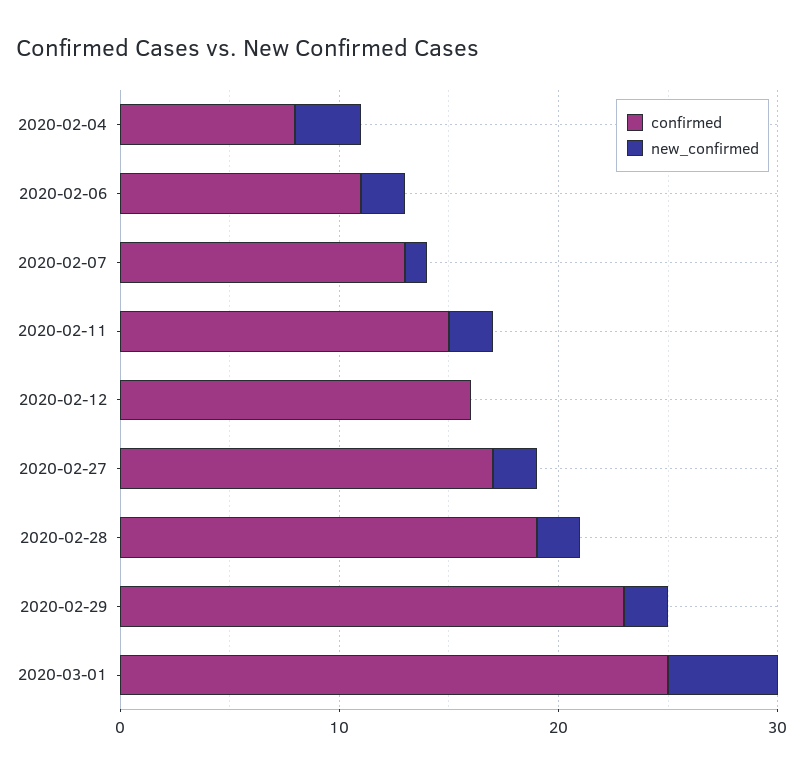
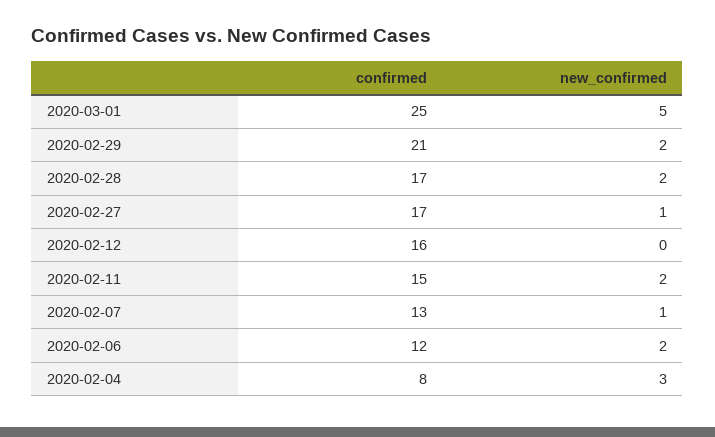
  {
    "confirmed": {
      "2020-02-04": 8,
-     "2020-02-06": 11,
+     "2020-02-06": 12,
      "2020-02-07": 13,
      "2020-02-11": 15,
      "2020-02-12": 16,
      "2020-02-27": 17,
-     "2020-02-28": 19,
+     "2020-02-28": 17,
-     "2020-02-29": 23,
+     "2020-02-29": 21,
      "2020-03-01": 25
    },
    "new_confirmed": {
      "2020-02-04": 3,
      "2020-02-06": 2,
      "2020-02-07": 1,
      "2020-02-11": 2,
      "2020-02-12": 0,
-     "2020-02-27": 2,
+     "2020-02-27": 1,
      "2020-02-28": 2,
      "2020-02-29": 2,
      "2020-03-01": 5
    }
  }

